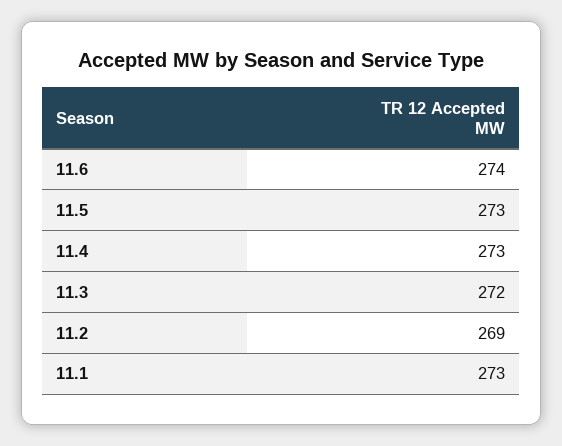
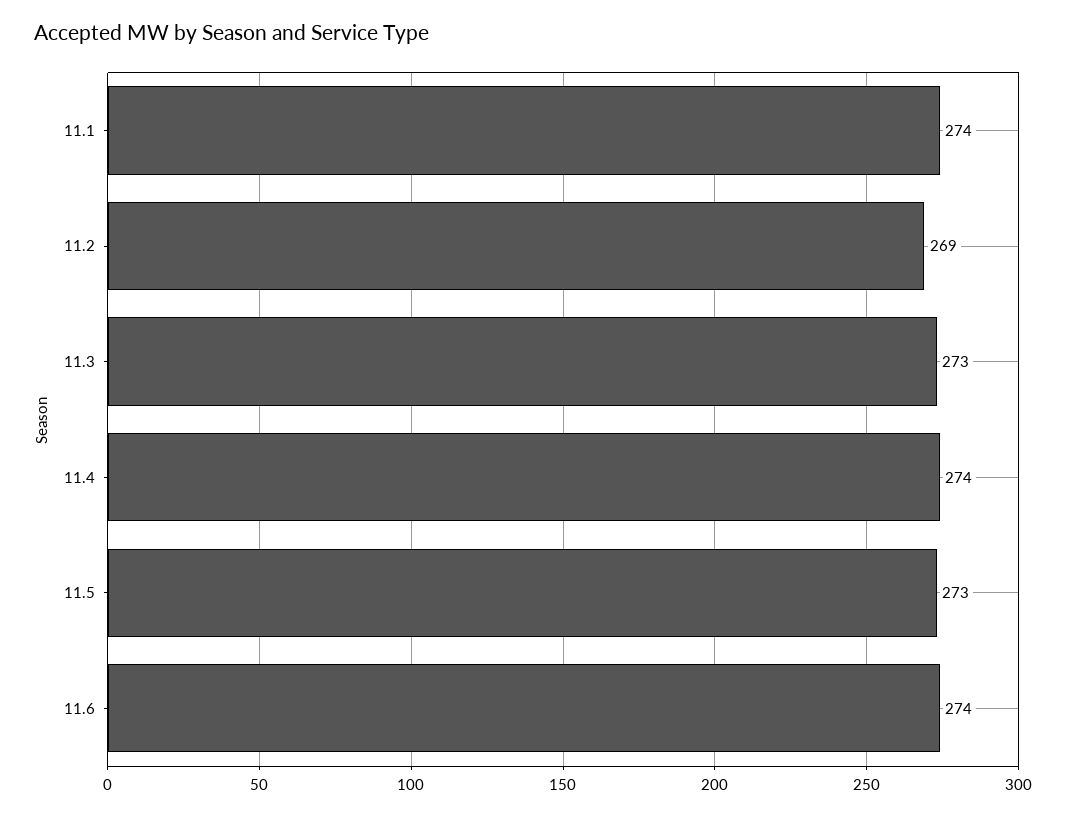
  {
    "11.6": 274,
    "11.5": 273,
-   "11.4": 273,
+   "11.4": 274,
-   "11.3": 272,
+   "11.3": 273,
    "11.2": 269,
-   "11.1": 273
+   "11.1": 274
  }

